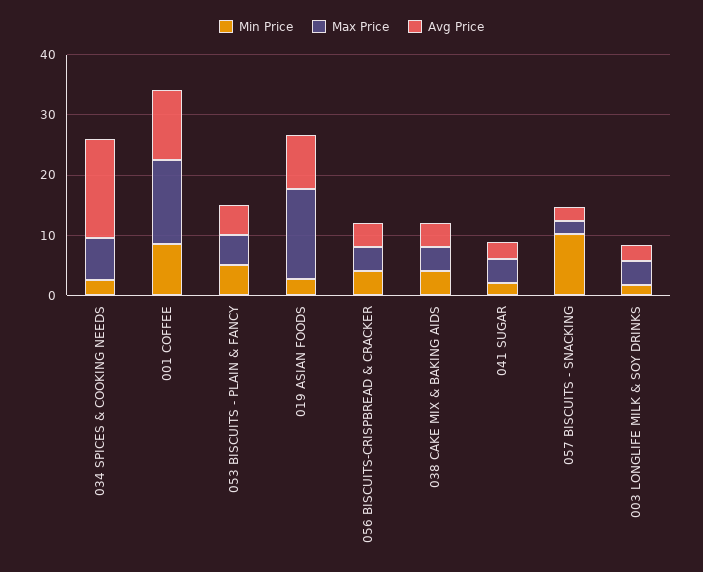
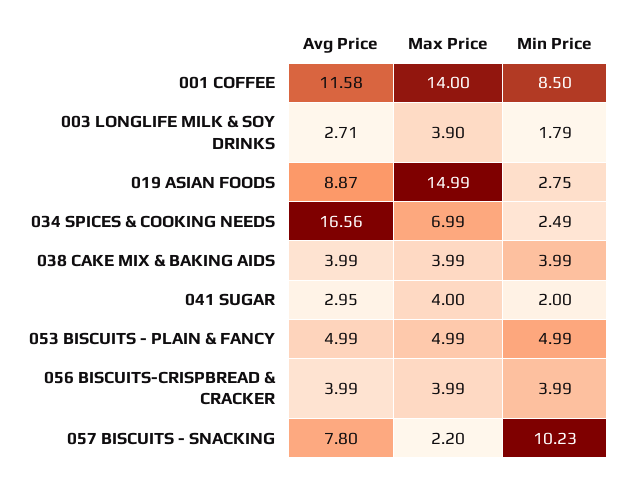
  {
    "Min Price": {
      "034 SPICES & COOKING NEEDS": 2.49,
      "001 COFFEE": 8.5,
      "053 BISCUITS - PLAIN & FANCY": 4.99,
      "019 ASIAN FOODS": 2.75,
      "056 BISCUITS-CRISPBREAD & CRACKER": 3.99,
      "038 CAKE MIX & BAKING AIDS": 3.99,
      "041 SUGAR": 2,
      "057 BISCUITS - SNACKING": 10.23,
      "003 LONGLIFE MILK & SOY DRINKS": 1.79
    },
    "Max Price": {
      "034 SPICES & COOKING NEEDS": 6.99,
      "001 COFFEE": 14,
      "053 BISCUITS - PLAIN & FANCY": 4.99,
      "019 ASIAN FOODS": 14.99,
      "056 BISCUITS-CRISPBREAD & CRACKER": 3.99,
      "038 CAKE MIX & BAKING AIDS": 3.99,
      "041 SUGAR": 4,
      "057 BISCUITS - SNACKING": 2.2,
      "003 LONGLIFE MILK & SOY DRINKS": 3.9
    },
    "Avg Price": {
      "034 SPICES & COOKING NEEDS": 16.56,
      "001 COFFEE": 11.58,
      "053 BISCUITS - PLAIN & FANCY": 4.99,
      "019 ASIAN FOODS": 8.87,
      "056 BISCUITS-CRISPBREAD & CRACKER": 3.99,
      "038 CAKE MIX & BAKING AIDS": 3.99,
      "041 SUGAR": 2.95,
-     "057 BISCUITS - SNACKING": 2,
+     "057 BISCUITS - SNACKING": 7.8,
      "003 LONGLIFE MILK & SOY DRINKS": 2.71
    }
  }

